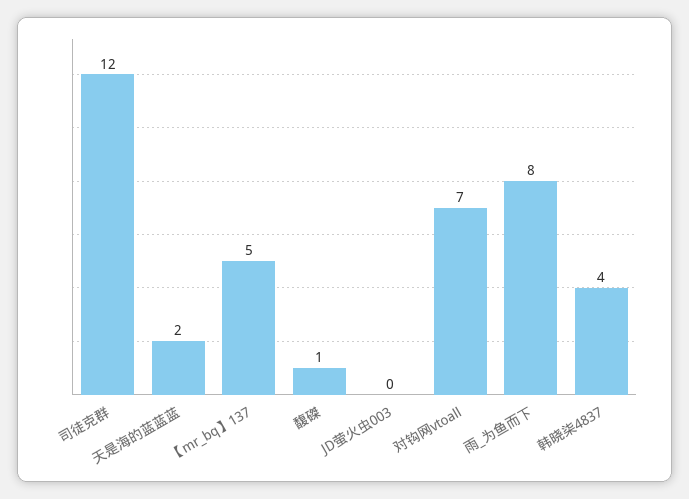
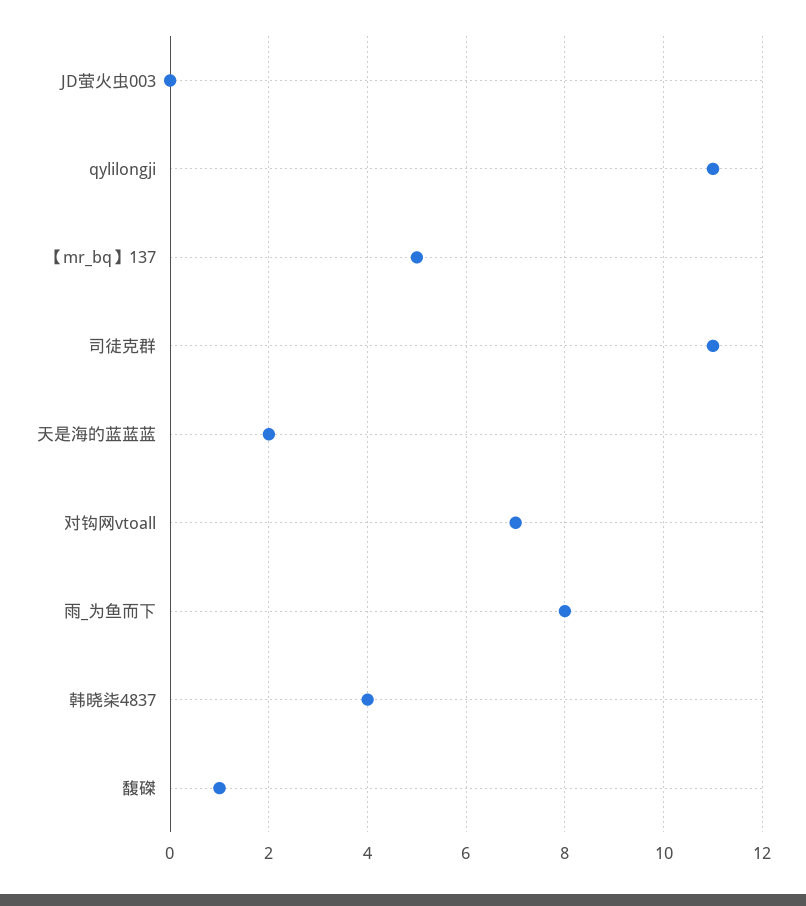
  {
-   "司徒克群": 12,
+   "司徒克群": 11,
    "天是海的蓝蓝蓝": 2,
    "【mr_bq】137": 5,
    "馥磔": 1,
    "JD萤火虫003": 0,
    "对钩网vtoall": 7,
    "雨_为鱼而下": 8,
-   "韩晓柒4837": 4
+   "韩晓柒4837": 4,
+   "qylilongji": 11
  }

